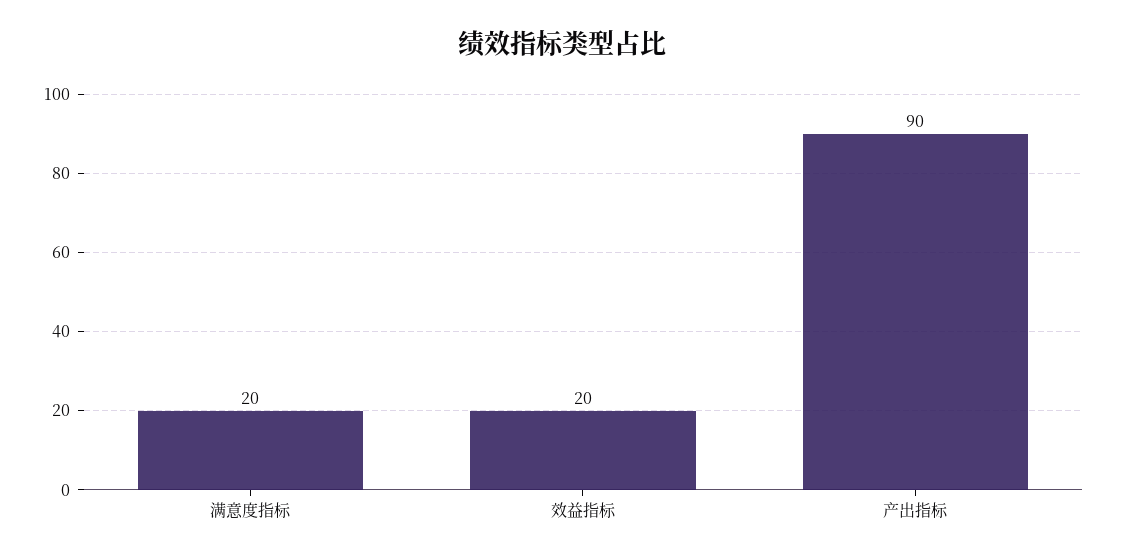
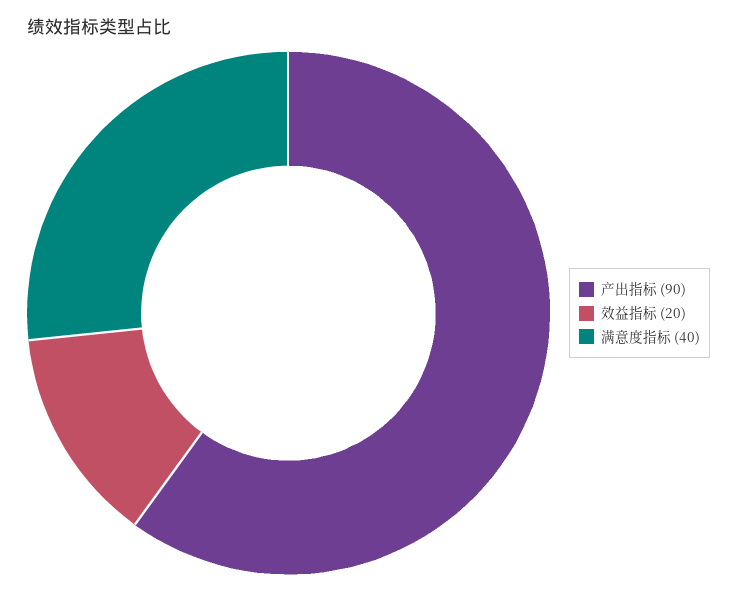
  {
-   "满意度指标": 20,
+   "满意度指标": 40,
    "效益指标": 20,
    "产出指标": 90
  }

